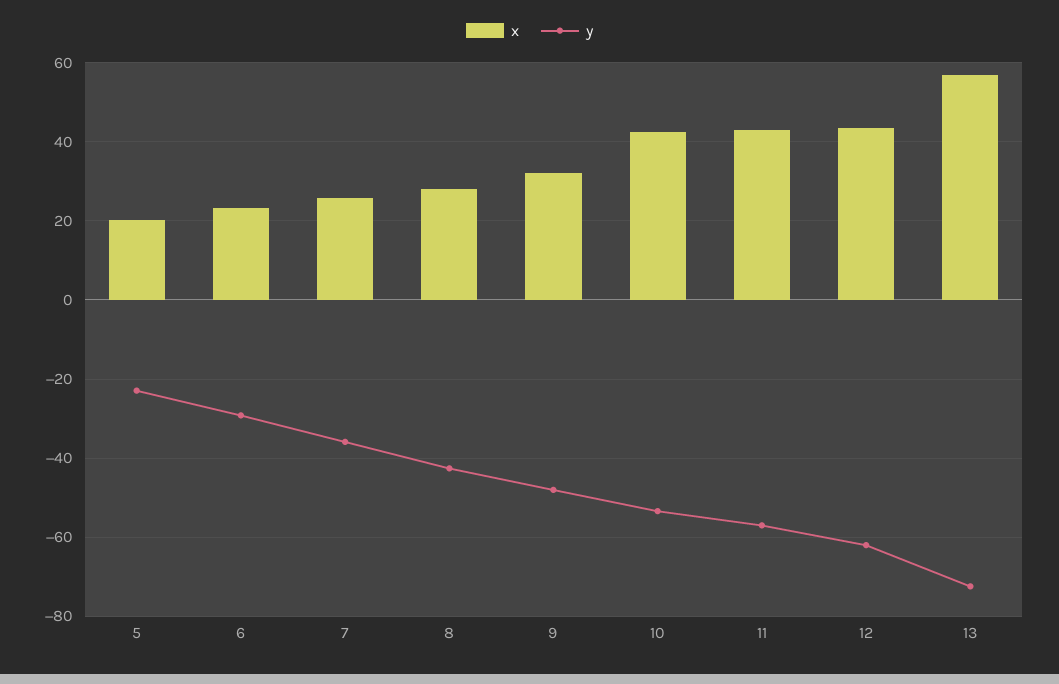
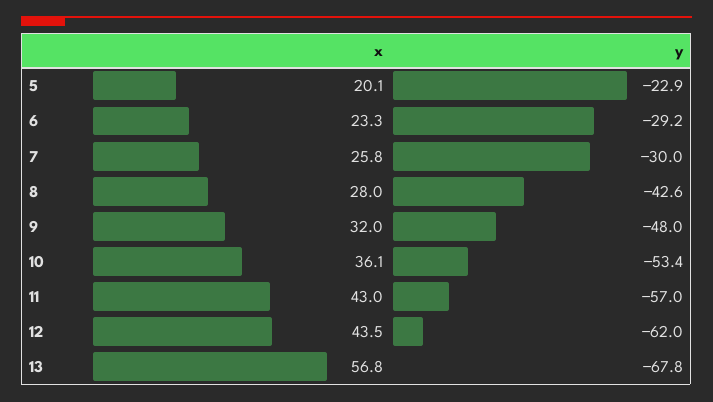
  {
    "x": {
      "5": 20.1,
      "6": 23.3,
      "7": 25.8,
      "8": 28,
      "9": 32,
-     "10": 42,
+     "10": 36.1,
      "11": 43,
      "12": 43.5,
      "13": 56.8
    },
    "y": {
      "5": -22.9,
      "6": -29.2,
-     "7": -36,
+     "7": -30,
      "8": -42.6,
      "9": -48,
      "10": -53.4,
      "11": -57,
      "12": -62,
-     "13": -72
+     "13": -67.8
    }
  }

